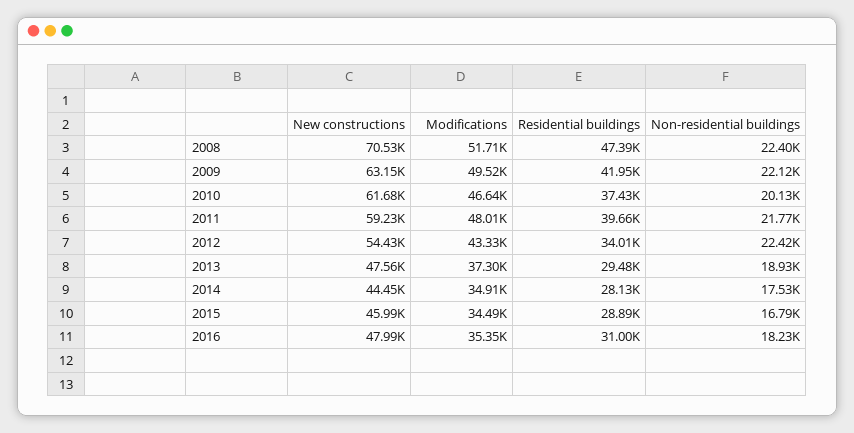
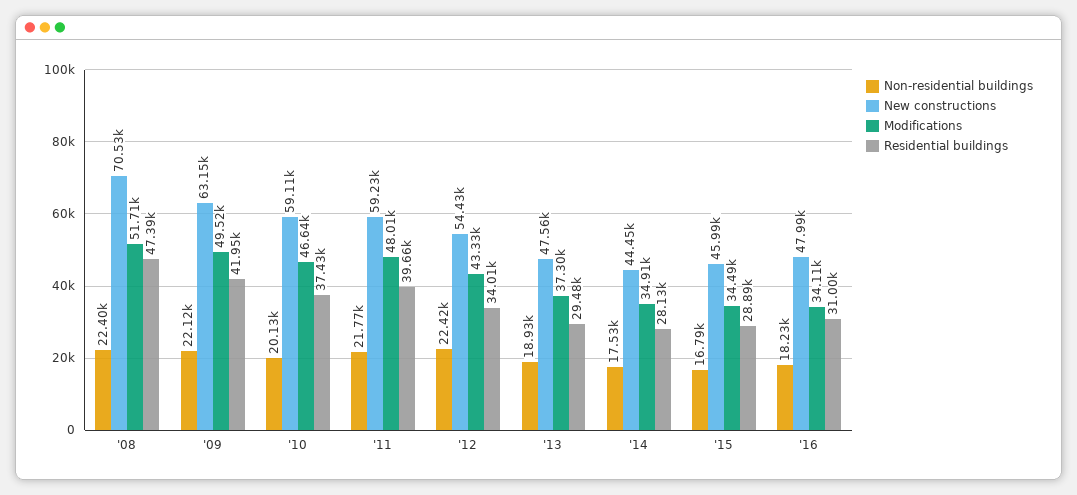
  {
    "New constructions": {
      "2008": 70530,
      "2009": 63150,
-     "2010": 61680,
+     "2010": 59110,
      "2011": 59230,
      "2012": 54430,
      "2013": 47560,
      "2014": 44450,
      "2015": 45990,
      "2016": 47990
    },
    "Modifications": {
      "2008": 51710,
      "2009": 49520,
      "2010": 46640,
      "2011": 48010,
      "2012": 43330,
      "2013": 37300,
      "2014": 34910,
      "2015": 34490,
-     "2016": 35350
+     "2016": 34110
    },
    "Residential buildings": {
      "2008": 47390,
      "2009": 41950,
      "2010": 37430,
      "2011": 39660,
      "2012": 34010,
      "2013": 29480,
      "2014": 28130,
      "2015": 28890,
      "2016": 31000
    },
    "Non-residential buildings": {
      "2008": 22400,
      "2009": 22120,
      "2010": 20130,
      "2011": 21770,
      "2012": 22420,
      "2013": 18930,
      "2014": 17530,
      "2015": 16790,
      "2016": 18230
    }
  }

